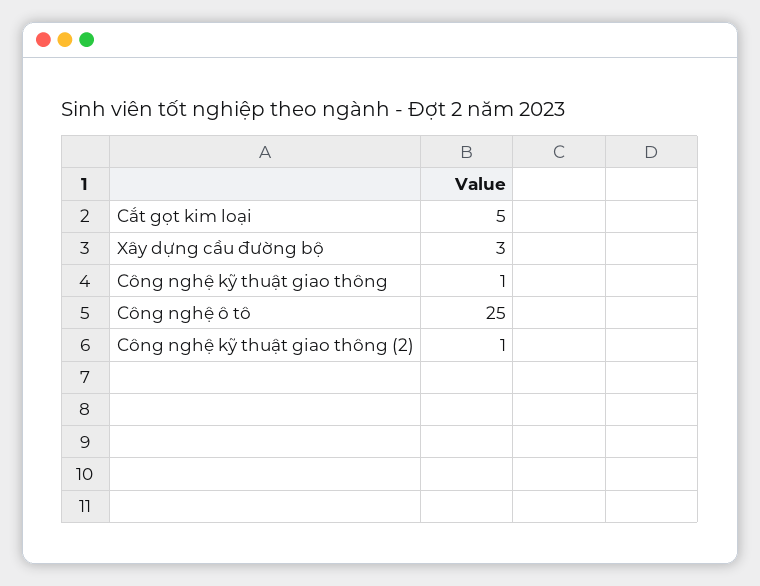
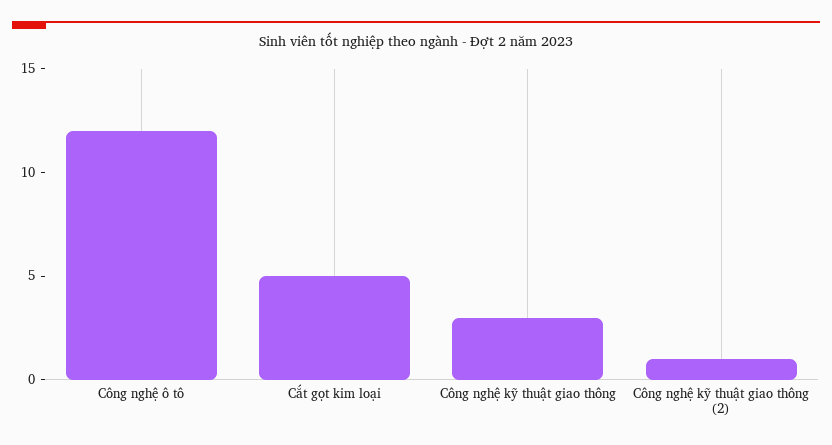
  {
    "Cắt gọt kim loại": 5,
-   "Xây dựng cầu đường bộ": 3,
-   "Công nghệ kỹ thuật giao thông": 1,
+   "Công nghệ kỹ thuật giao thông": 3,
-   "Công nghệ ô tô": 25,
+   "Công nghệ ô tô": 12,
    "Công nghệ kỹ thuật giao thông (2)": 1
  }

